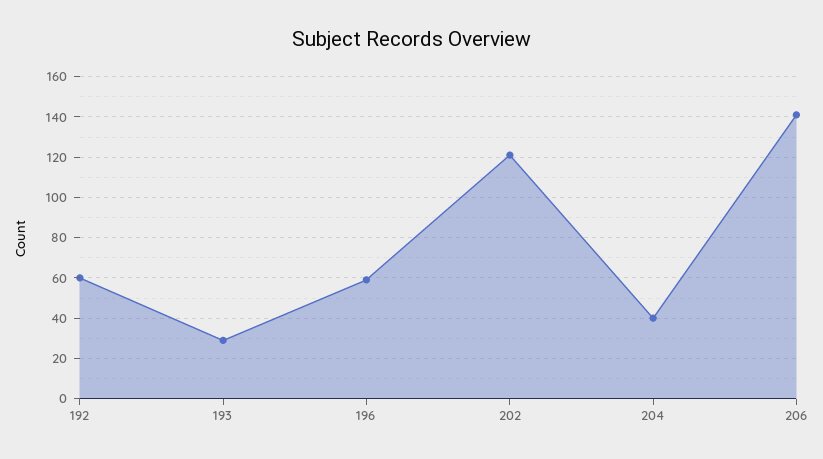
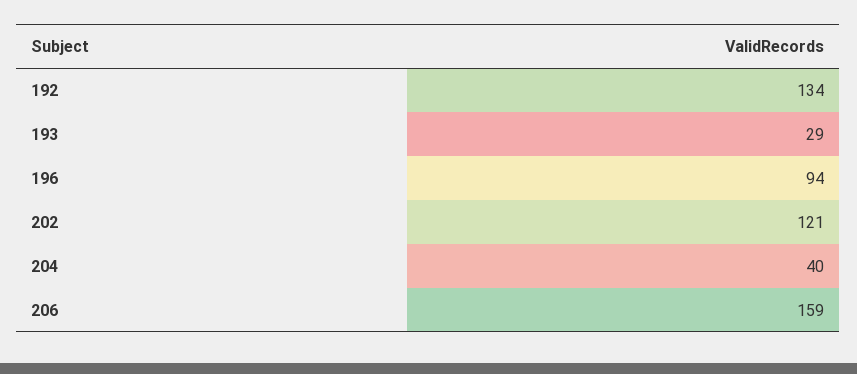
  {
-   "192": 60,
+   "192": 134,
    "193": 29,
-   "196": 60,
+   "196": 94,
    "202": 121,
    "204": 40,
-   "206": 140
+   "206": 159
  }

